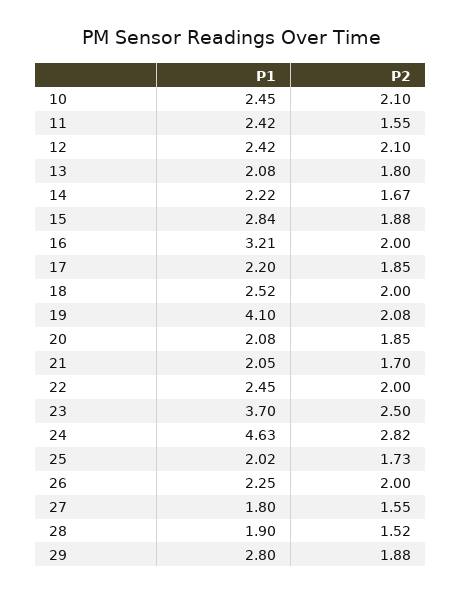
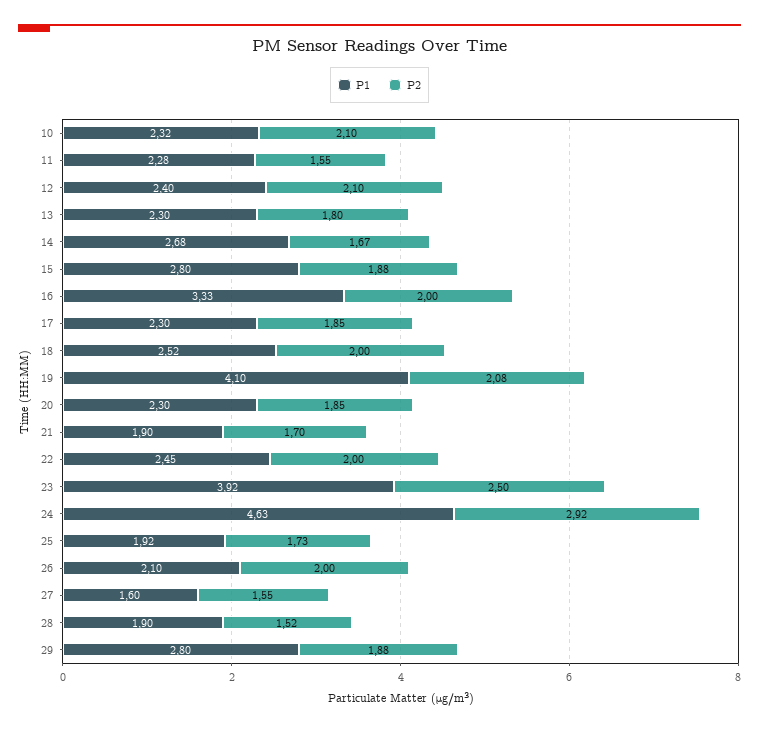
  {
    "P1": {
-     "10": 2.45,
+     "10": 2.32,
-     "11": 2.42,
+     "11": 2.28,
-     "12": 2.42,
+     "12": 2.4,
-     "13": 2.08,
+     "13": 2.3,
-     "14": 2.22,
+     "14": 2.68,
-     "15": 2.84,
+     "15": 2.8,
-     "16": 3.21,
+     "16": 3.33,
-     "17": 2.2,
+     "17": 2.3,
      "18": 2.52,
      "19": 4.1,
-     "20": 2.08,
+     "20": 2.3,
-     "21": 2.05,
+     "21": 1.9,
      "22": 2.45,
-     "23": 3.7,
+     "23": 3.92,
      "24": 4.63,
-     "25": 2.02,
+     "25": 1.92,
-     "26": 2.25,
+     "26": 2.1,
-     "27": 1.8,
+     "27": 1.6,
      "28": 1.9,
      "29": 2.8
    },
    "P2": {
      "10": 2.1,
      "11": 1.55,
      "12": 2.1,
      "13": 1.8,
      "14": 1.67,
      "15": 1.88,
      "16": 2,
      "17": 1.85,
      "18": 2,
      "19": 2.08,
      "20": 1.85,
      "21": 1.7,
      "22": 2,
      "23": 2.5,
-     "24": 2.82,
+     "24": 2.92,
      "25": 1.73,
      "26": 2,
      "27": 1.55,
      "28": 1.52,
      "29": 1.88
    }
  }

